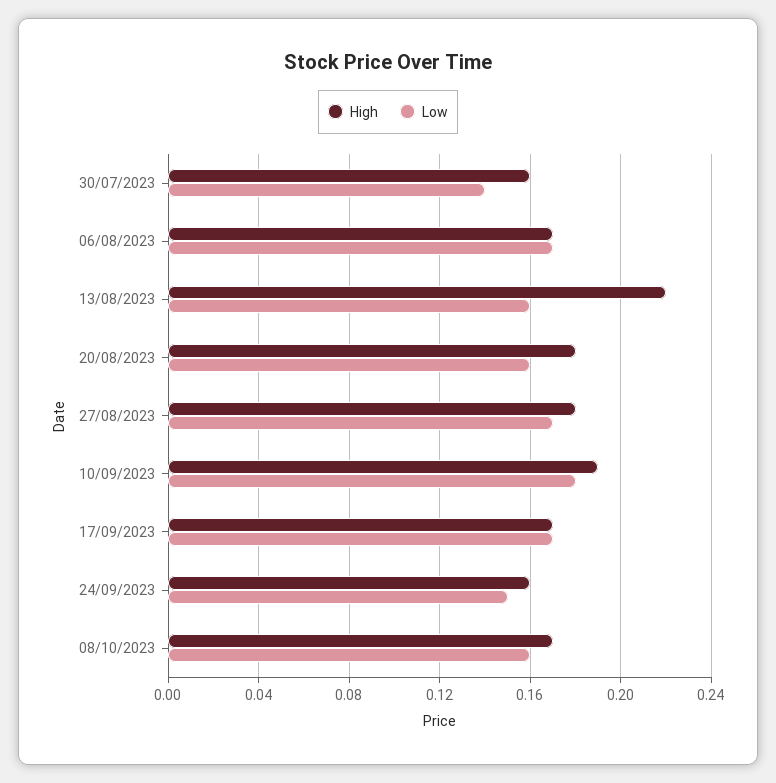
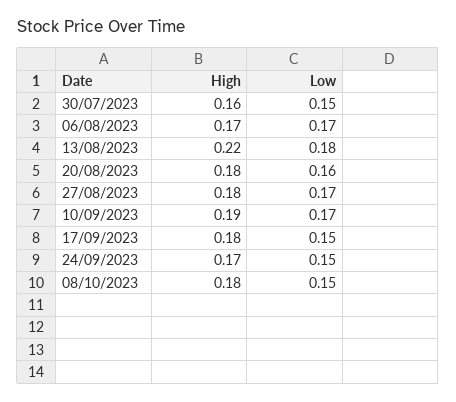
  {
    "High": {
      "30/07/2023": 0.16,
      "06/08/2023": 0.17,
      "13/08/2023": 0.22,
      "20/08/2023": 0.18,
      "27/08/2023": 0.18,
      "10/09/2023": 0.19,
-     "17/09/2023": 0.17,
+     "17/09/2023": 0.18,
-     "24/09/2023": 0.16,
+     "24/09/2023": 0.17,
-     "08/10/2023": 0.17
+     "08/10/2023": 0.18
    },
    "Low": {
-     "30/07/2023": 0.14,
+     "30/07/2023": 0.15,
      "06/08/2023": 0.17,
-     "13/08/2023": 0.16,
+     "13/08/2023": 0.18,
      "20/08/2023": 0.16,
      "27/08/2023": 0.17,
-     "10/09/2023": 0.18,
+     "10/09/2023": 0.17,
-     "17/09/2023": 0.17,
+     "17/09/2023": 0.15,
      "24/09/2023": 0.15,
-     "08/10/2023": 0.16
+     "08/10/2023": 0.15
    }
  }

